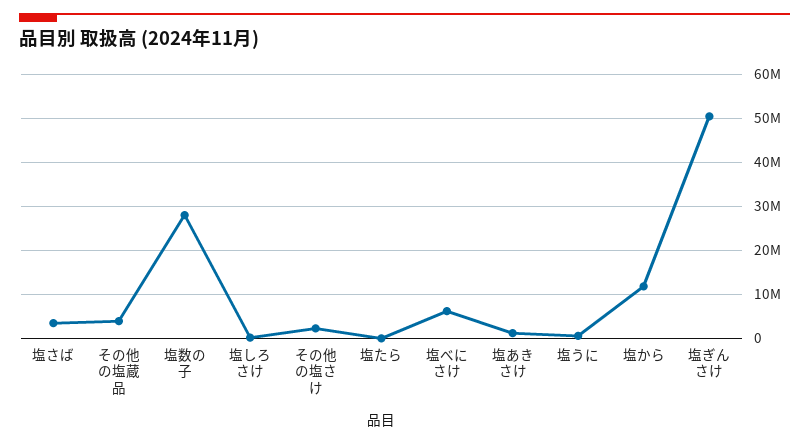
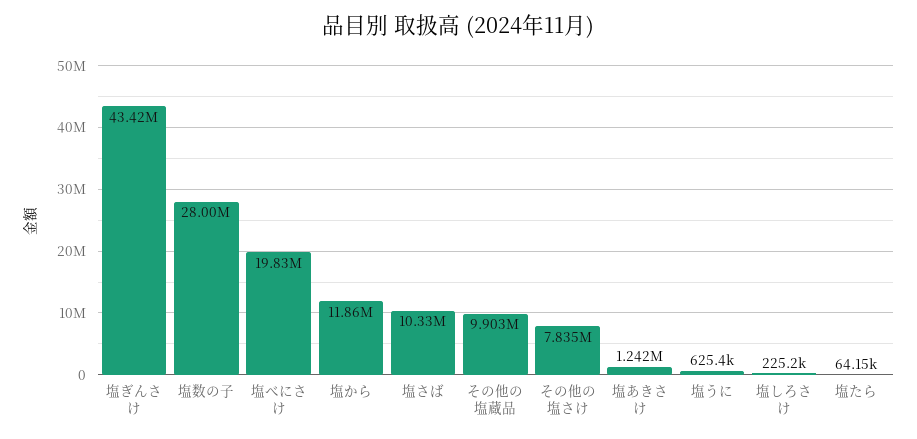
  {
-   "塩さば": 4000000,
+   "塩さば": 10330000,
-   "その他の塩蔵品": 4000000,
+   "その他の塩蔵品": 9903000,
    "塩数の子": 28000000,
    "塩しろさけ": 225200,
-   "その他の塩さけ": 2000000,
+   "その他の塩さけ": 7835000,
    "塩たら": 64150,
-   "塩べにさけ": 6000000,
+   "塩べにさけ": 19830000,
    "塩あきさけ": 1242000,
    "塩うに": 625400,
    "塩から": 11860000,
-   "塩ぎんさけ": 50000000
+   "塩ぎんさけ": 43420000
  }

